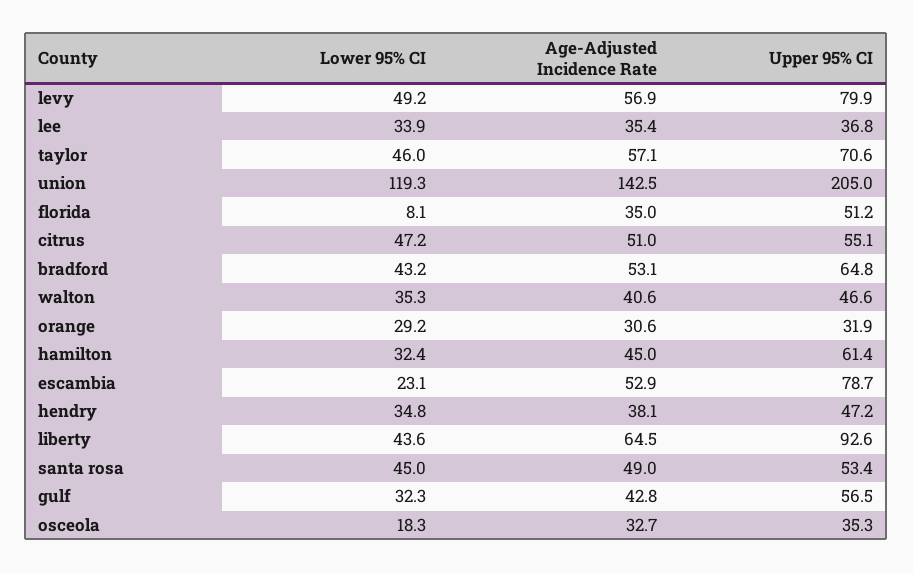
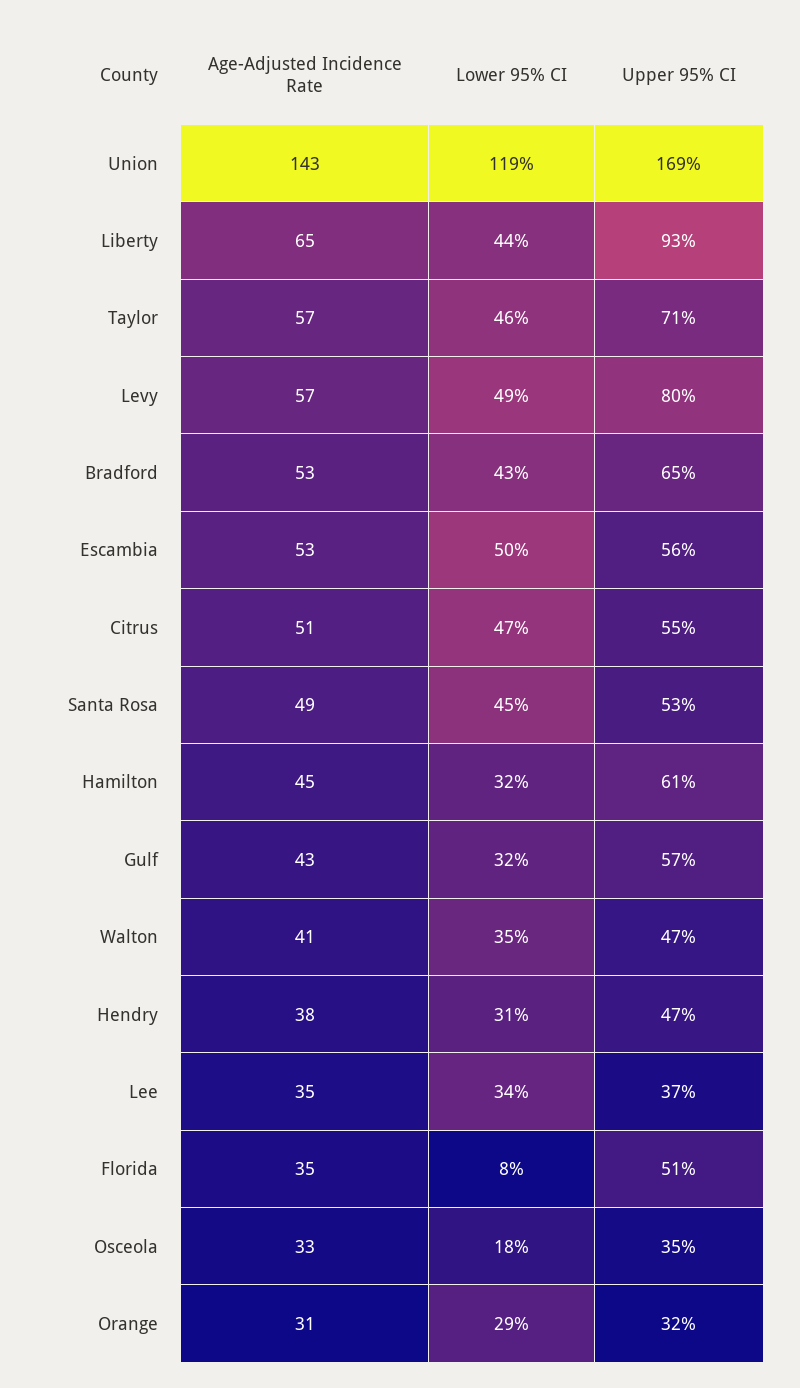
  {
    "Lower 95% CI": {
      "levy": 49.2,
      "lee": 33.9,
      "taylor": 46,
      "union": 119.3,
      "florida": 8.1,
      "citrus": 47.2,
      "bradford": 43.2,
      "walton": 35.3,
      "orange": 29.2,
      "hamilton": 32.4,
-     "escambia": 23.1,
+     "escambia": 50,
-     "hendry": 34.8,
+     "hendry": 31,
      "liberty": 43.6,
      "santa rosa": 45,
      "gulf": 32.3,
      "osceola": 18.3
    },
    "Age-Adjusted Incidence Rate": {
      "levy": 56.9,
      "lee": 35.4,
      "taylor": 57.1,
      "union": 142.5,
      "florida": 35,
      "citrus": 51,
      "bradford": 53.1,
      "walton": 40.6,
      "orange": 30.6,
      "hamilton": 45,
      "escambia": 52.9,
      "hendry": 38.1,
      "liberty": 64.5,
      "santa rosa": 49,
      "gulf": 42.8,
      "osceola": 32.7
    },
    "Upper 95% CI": {
      "levy": 79.9,
      "lee": 36.8,
      "taylor": 70.6,
-     "union": 205,
+     "union": 169,
      "florida": 51.2,
      "citrus": 55.1,
      "bradford": 64.8,
      "walton": 46.6,
      "orange": 31.9,
      "hamilton": 61.4,
-     "escambia": 78.7,
+     "escambia": 56,
      "hendry": 47.2,
      "liberty": 92.6,
      "santa rosa": 53.4,
      "gulf": 56.5,
      "osceola": 35.3
    }
  }

